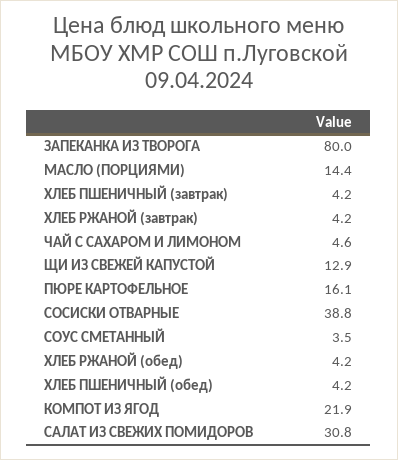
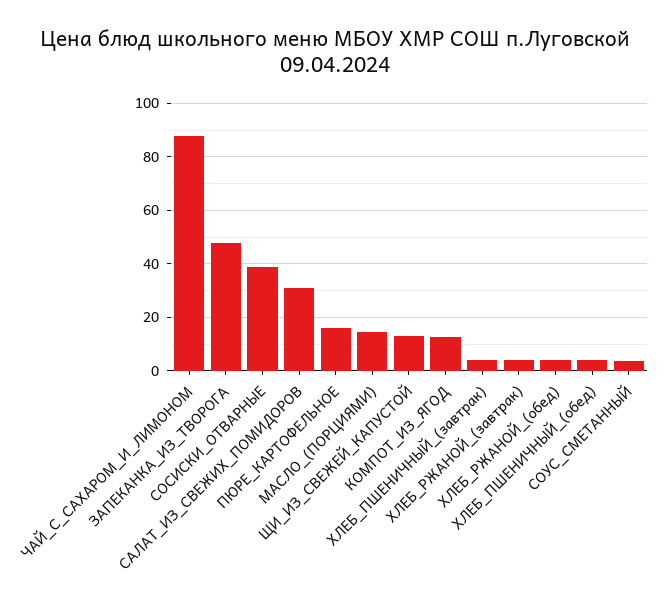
  {
-   "ЗАПЕКАНКА ИЗ ТВОРОГА": 80,
+   "ЗАПЕКАНКА ИЗ ТВОРОГА": 47.5,
    "МАСЛО (ПОРЦИЯМИ)": 14.4,
    "ХЛЕБ ПШЕНИЧНЫЙ (завтрак)": 4.2,
    "ХЛЕБ РЖАНОЙ (завтрак)": 4.2,
-   "ЧАЙ С САХАРОМ И ЛИМОНОМ": 4.6,
+   "ЧАЙ С САХАРОМ И ЛИМОНОМ": 87.5,
    "ЩИ ИЗ СВЕЖЕЙ КАПУСТОЙ": 12.9,
    "ПЮРЕ КАРТОФЕЛЬНОЕ": 16.1,
    "СОСИСКИ ОТВАРНЫЕ": 38.8,
    "СОУС СМЕТАННЫЙ": 3.5,
    "ХЛЕБ РЖАНОЙ (обед)": 4.2,
    "ХЛЕБ ПШЕНИЧНЫЙ (обед)": 4.2,
-   "КОМПОТ ИЗ ЯГОД": 21.9,
+   "КОМПОТ ИЗ ЯГОД": 12.5,
    "САЛАТ ИЗ СВЕЖИХ ПОМИДОРОВ": 30.8
  }

